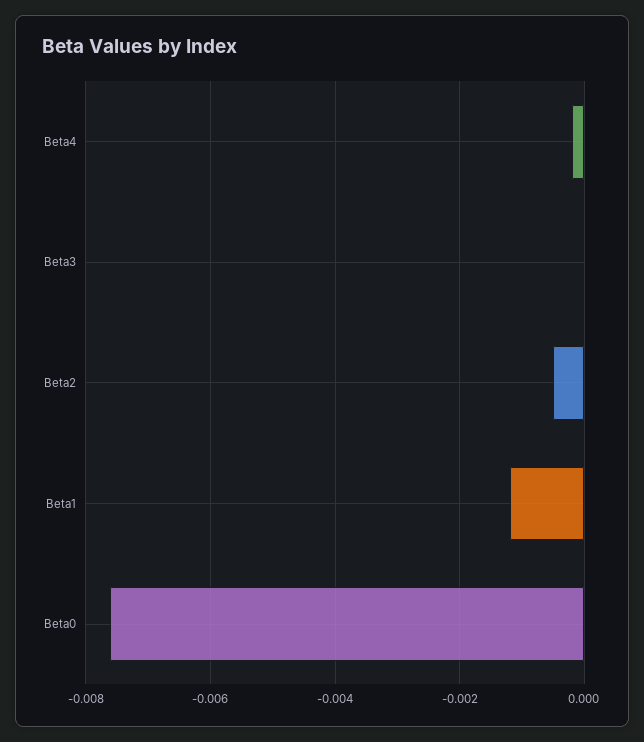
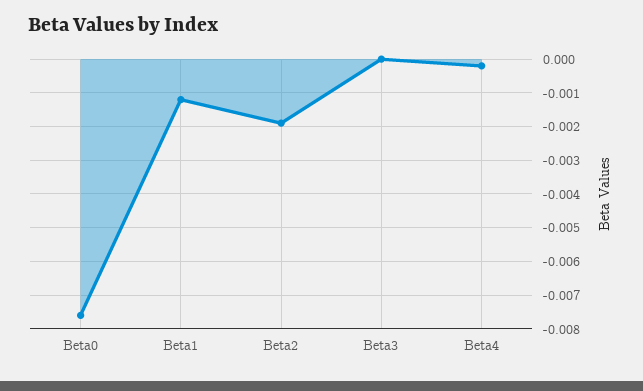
  {
    "Beta4": 0,
    "Beta3": 0,
-   "Beta2": -0.0005,
+   "Beta2": -0.002,
    "Beta1": -0.001,
    "Beta0": -0.0075
  }

